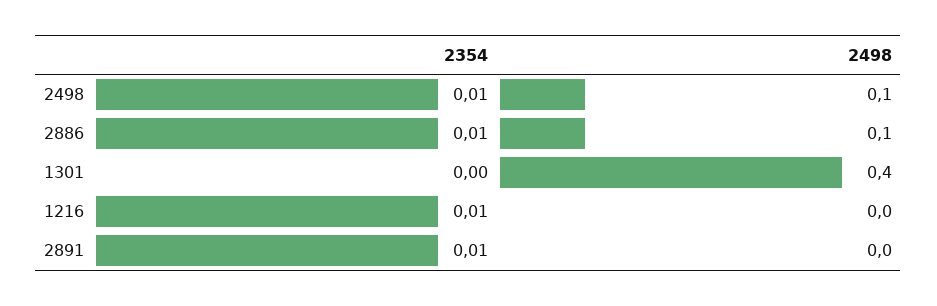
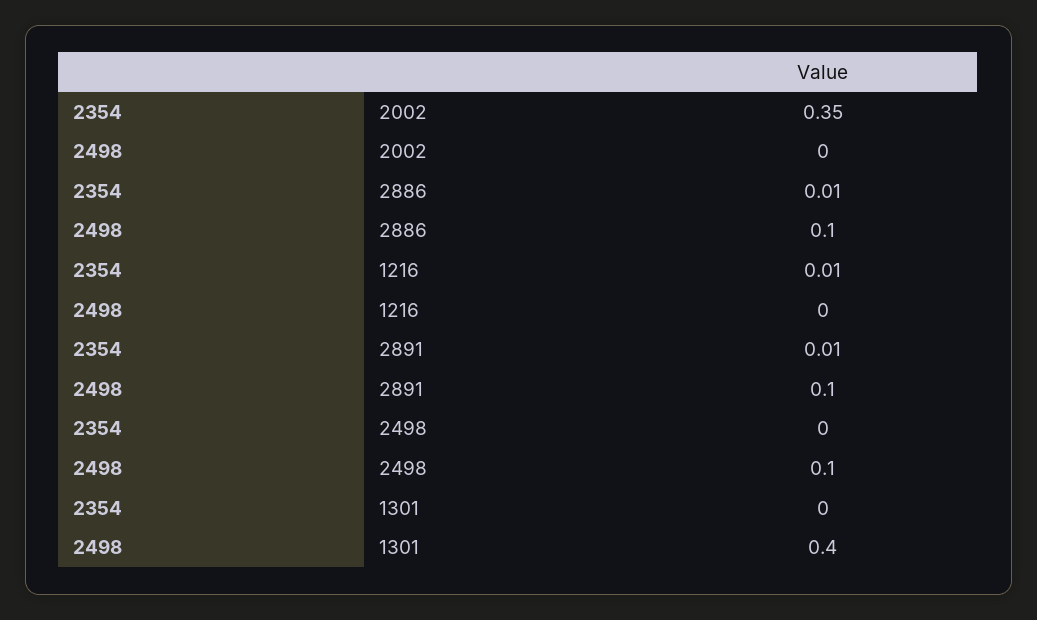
  {
    "2354": {
-     "2498": 0.01,
+     "2498": 0,
      "2886": 0.01,
      "1301": 0,
      "1216": 0.01,
-     "2891": 0.01
+     "2891": 0.01,
+     "2002": 0.35
    },
    "2498": {
      "2498": 0.1,
      "2886": 0.1,
      "1301": 0.4,
      "1216": 0,
-     "2891": 0
+     "2891": 0.1,
+     "2002": 0
    }
  }

